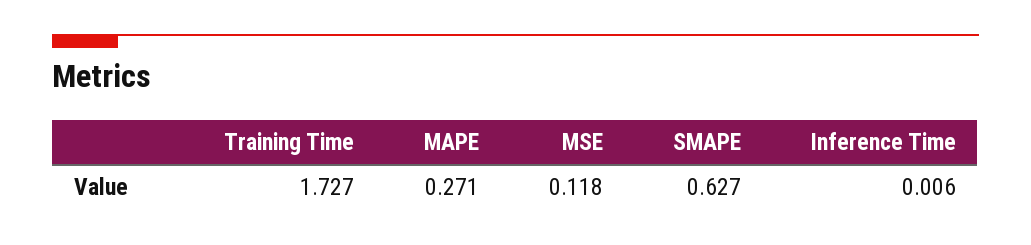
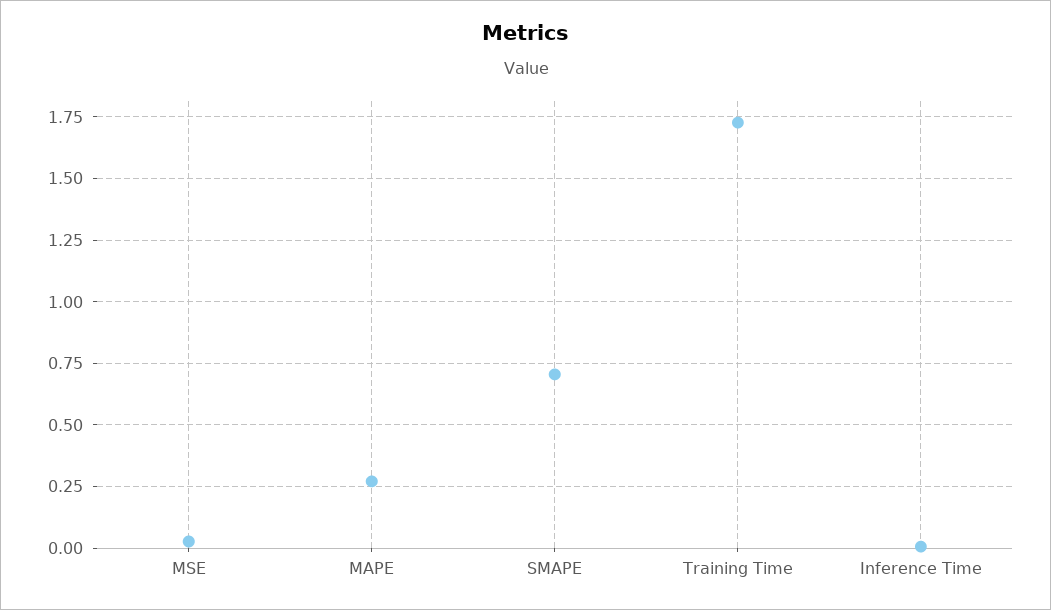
  {
    "Training Time": 1.727,
    "MAPE": 0.271,
-   "MSE": 0.118,
+   "MSE": 0.025,
-   "SMAPE": 0.627,
+   "SMAPE": 0.7,
    "Inference Time": 0.006
  }

